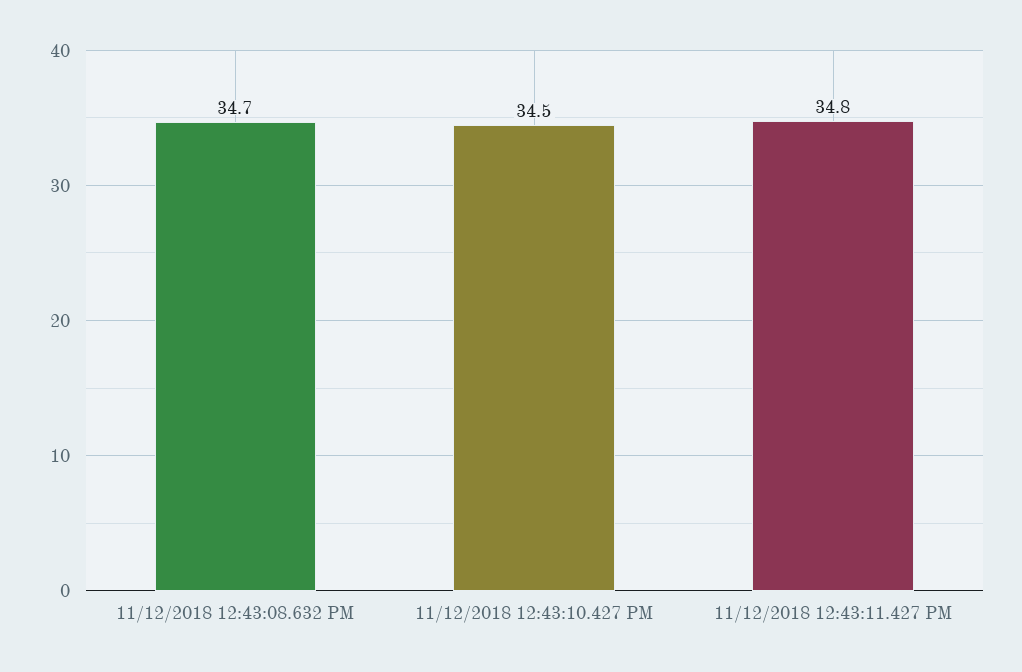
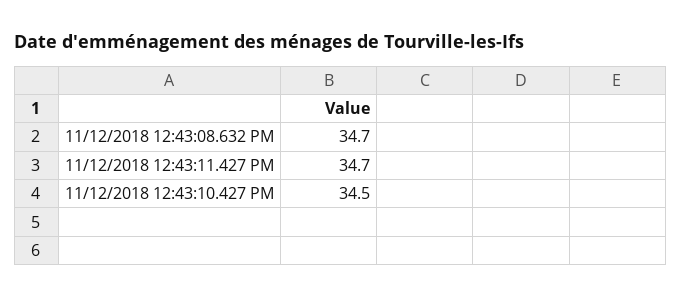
  {
    "11/12/2018 12:43:08.632 PM": 34.7,
    "11/12/2018 12:43:10.427 PM": 34.5,
-   "11/12/2018 12:43:11.427 PM": 34.8
+   "11/12/2018 12:43:11.427 PM": 34.7
  }

